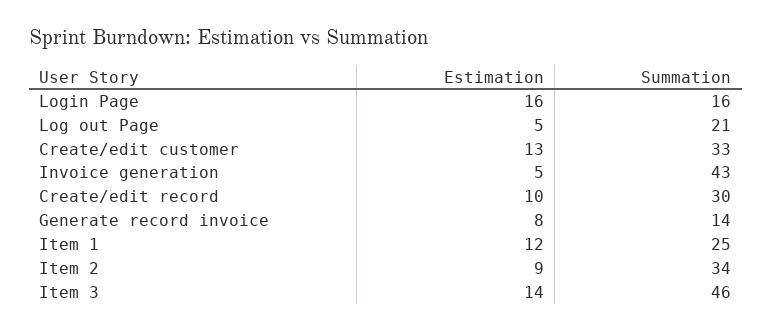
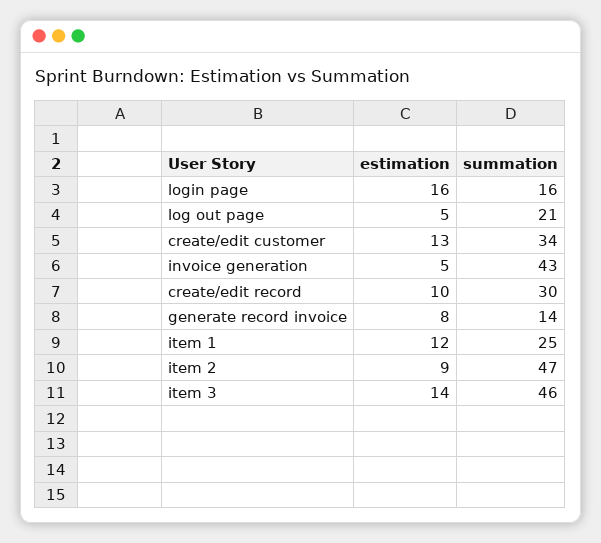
  {
    "Estimation": {
      "Login Page": 16,
      "Log out Page": 5,
      "Create/edit customer": 13,
      "Invoice generation": 5,
      "Create/edit record": 10,
      "Generate record invoice": 8,
      "Item 1": 12,
      "Item 2": 9,
      "Item 3": 14
    },
    "Summation": {
      "Login Page": 16,
      "Log out Page": 21,
-     "Create/edit customer": 33,
+     "Create/edit customer": 34,
      "Invoice generation": 43,
      "Create/edit record": 30,
      "Generate record invoice": 14,
      "Item 1": 25,
-     "Item 2": 34,
+     "Item 2": 47,
      "Item 3": 46
    }
  }

